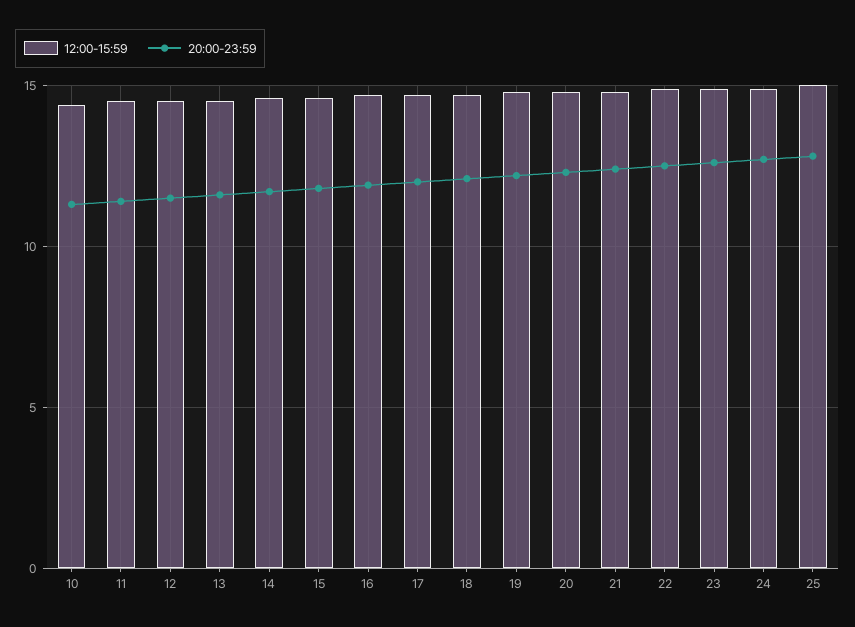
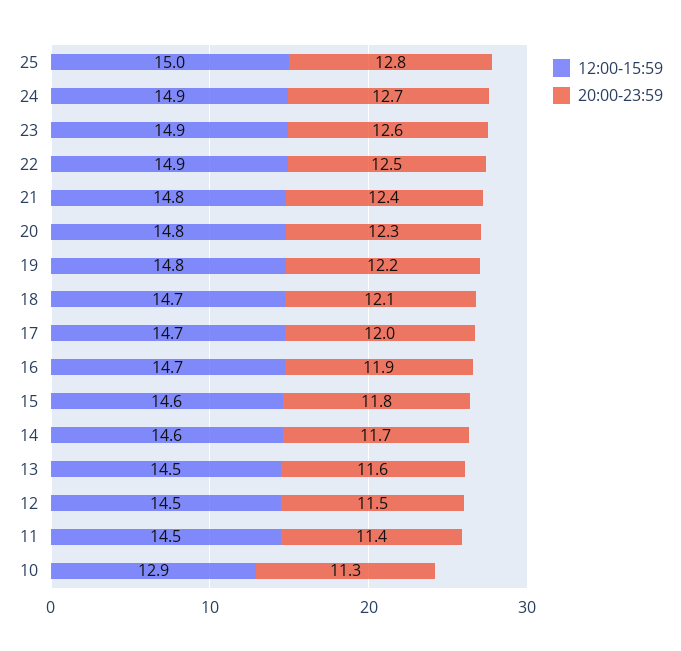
  {
    "12:00-15:59": {
-     "10": 14.5,
+     "10": 12.9,
      "11": 14.5,
      "12": 14.5,
      "13": 14.5,
      "14": 14.6,
      "15": 14.6,
      "16": 14.7,
      "17": 14.7,
      "18": 14.7,
      "19": 14.8,
      "20": 14.8,
      "21": 14.8,
      "22": 14.9,
      "23": 14.9,
      "24": 14.9,
      "25": 15
    },
    "20:00-23:59": {
      "10": 11.3,
      "11": 11.4,
      "12": 11.5,
      "13": 11.6,
      "14": 11.7,
      "15": 11.8,
      "16": 11.9,
      "17": 12,
      "18": 12.1,
      "19": 12.2,
      "20": 12.3,
      "21": 12.4,
      "22": 12.5,
      "23": 12.6,
      "24": 12.7,
      "25": 12.8
    }
  }

